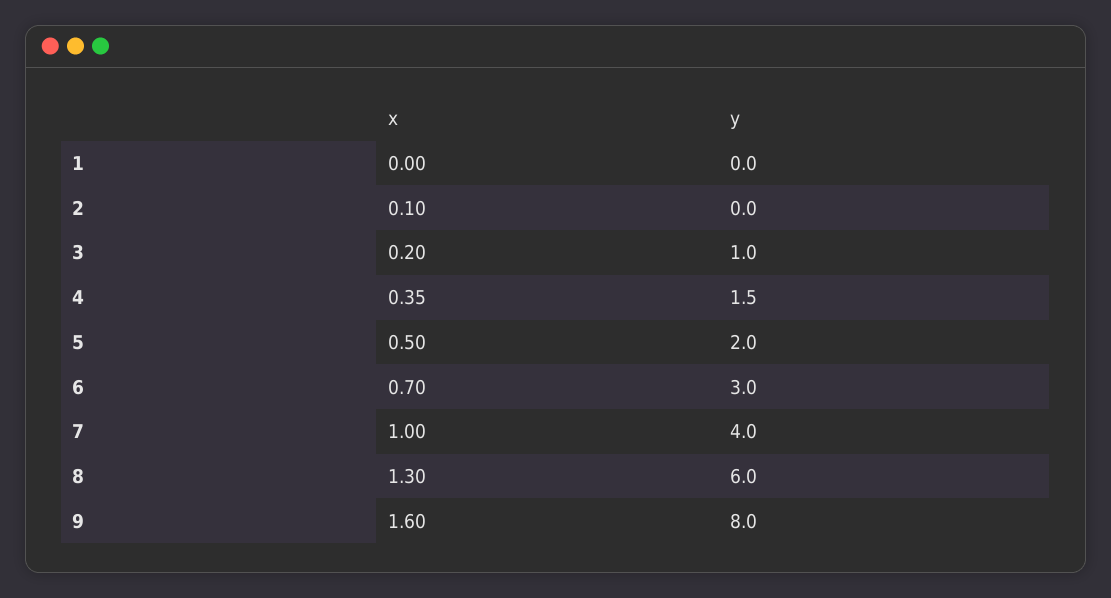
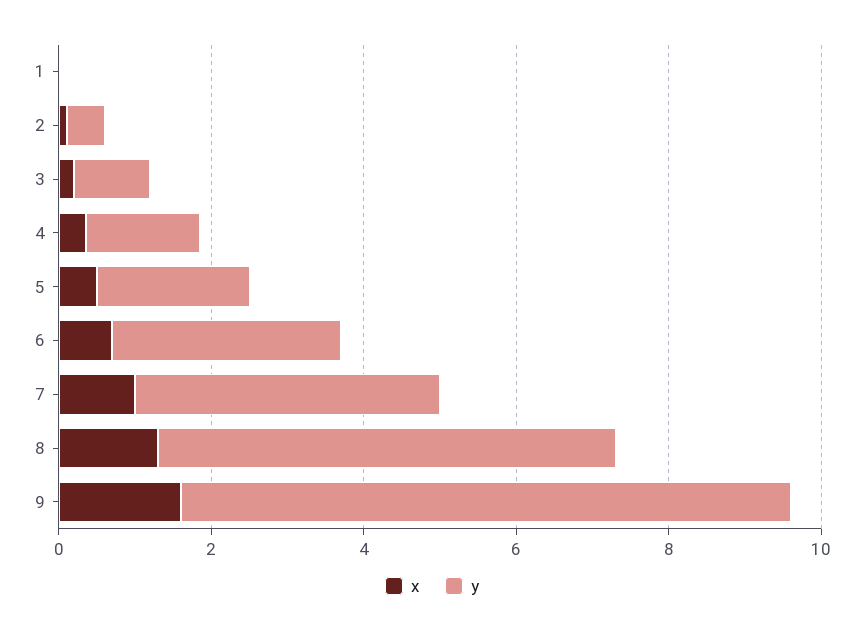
  {
    "x": {
      "1": 0,
      "2": 0.1,
      "3": 0.2,
      "4": 0.35,
      "5": 0.5,
      "6": 0.7,
      "7": 1,
      "8": 1.3,
      "9": 1.6
    },
    "y": {
      "1": 0,
-     "2": 0,
+     "2": 0.5,
      "3": 1,
      "4": 1.5,
      "5": 2,
      "6": 3,
      "7": 4,
      "8": 6,
      "9": 8
    }
  }

